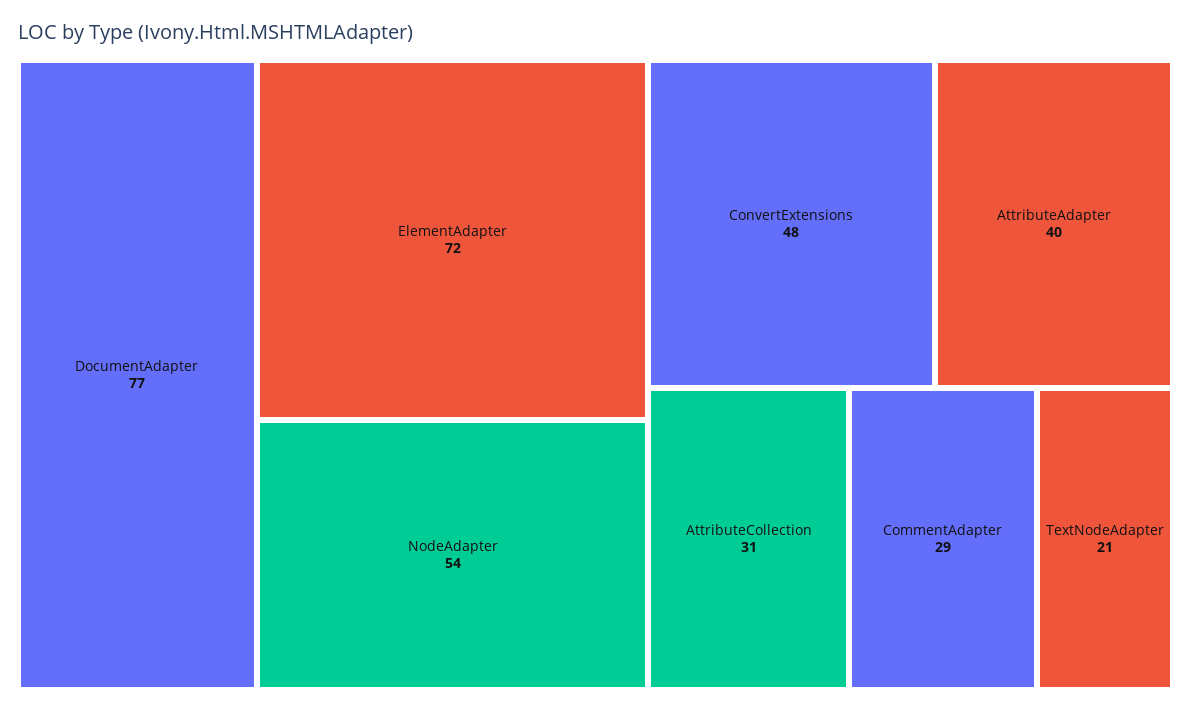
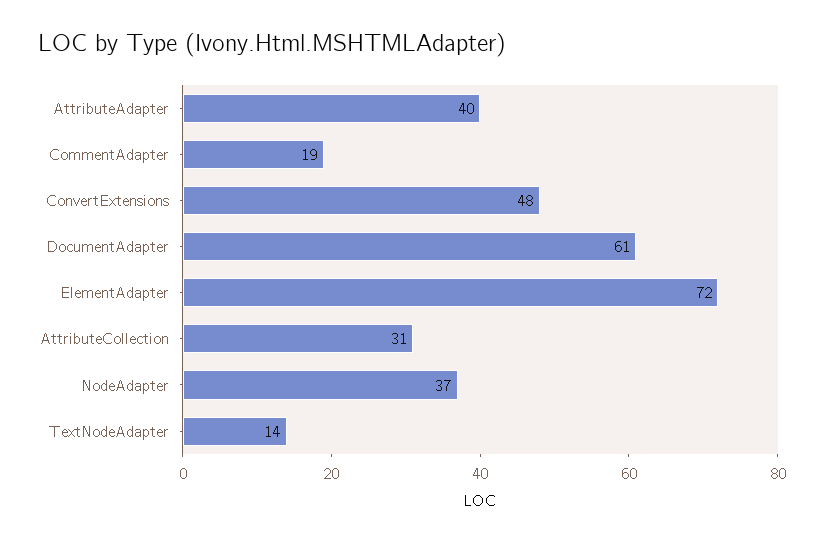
  {
-   "DocumentAdapter": 77,
+   "DocumentAdapter": 61,
    "ElementAdapter": 72,
-   "NodeAdapter": 54,
+   "NodeAdapter": 37,
    "ConvertExtensions": 48,
    "AttributeAdapter": 40,
    "AttributeCollection": 31,
-   "CommentAdapter": 29,
+   "CommentAdapter": 19,
-   "TextNodeAdapter": 21
+   "TextNodeAdapter": 14
  }

